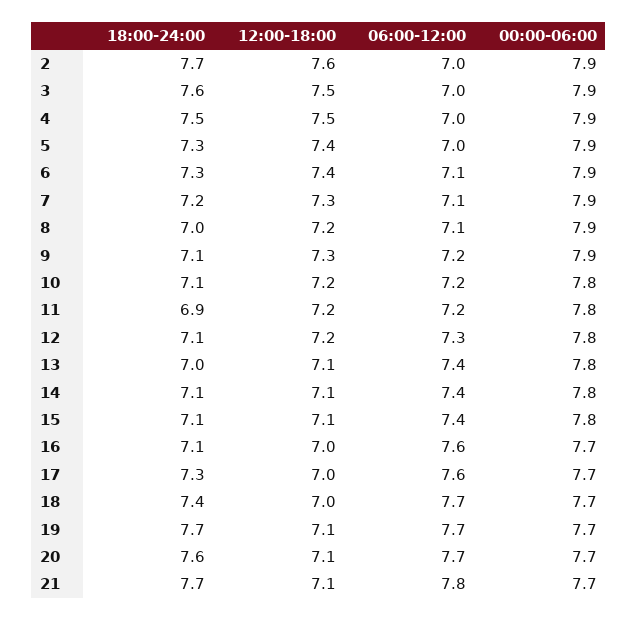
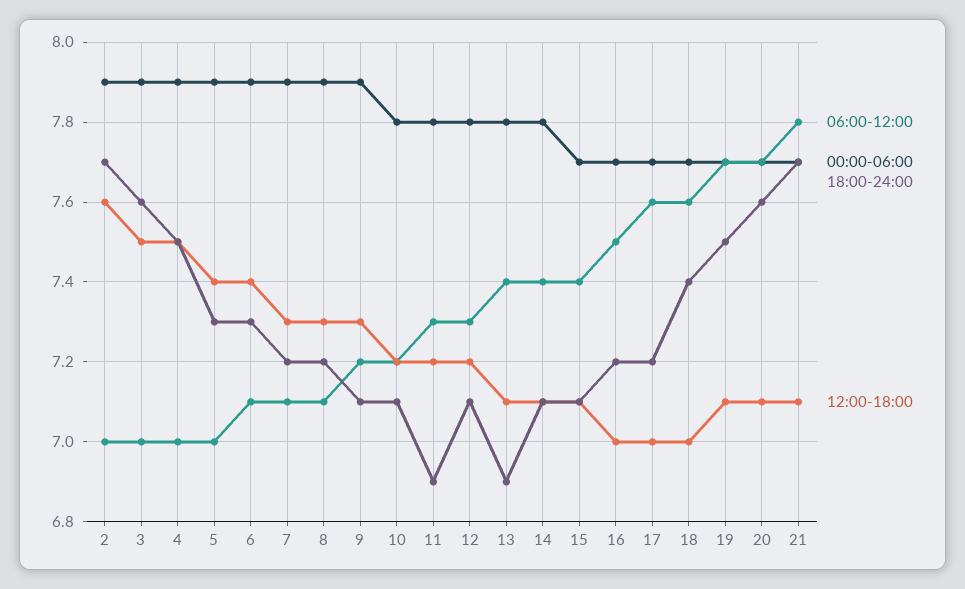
  {
    "18:00-24:00": {
      "2": 7.7,
      "3": 7.6,
      "4": 7.5,
      "5": 7.3,
      "6": 7.3,
      "7": 7.2,
-     "8": 7,
+     "8": 7.2,
      "9": 7.1,
      "10": 7.1,
      "11": 6.9,
      "12": 7.1,
-     "13": 7,
+     "13": 6.9,
      "14": 7.1,
      "15": 7.1,
-     "16": 7.1,
+     "16": 7.2,
-     "17": 7.3,
+     "17": 7.2,
      "18": 7.4,
-     "19": 7.7,
+     "19": 7.5,
      "20": 7.6,
      "21": 7.7
    },
    "12:00-18:00": {
      "2": 7.6,
      "3": 7.5,
      "4": 7.5,
      "5": 7.4,
      "6": 7.4,
      "7": 7.3,
-     "8": 7.2,
+     "8": 7.3,
      "9": 7.3,
      "10": 7.2,
      "11": 7.2,
      "12": 7.2,
      "13": 7.1,
      "14": 7.1,
      "15": 7.1,
      "16": 7,
      "17": 7,
      "18": 7,
      "19": 7.1,
      "20": 7.1,
      "21": 7.1
    },
    "06:00-12:00": {
      "2": 7,
      "3": 7,
      "4": 7,
      "5": 7,
      "6": 7.1,
      "7": 7.1,
      "8": 7.1,
      "9": 7.2,
      "10": 7.2,
-     "11": 7.2,
+     "11": 7.3,
      "12": 7.3,
      "13": 7.4,
      "14": 7.4,
      "15": 7.4,
-     "16": 7.6,
+     "16": 7.5,
      "17": 7.6,
-     "18": 7.7,
+     "18": 7.6,
      "19": 7.7,
      "20": 7.7,
      "21": 7.8
    },
    "00:00-06:00": {
      "2": 7.9,
      "3": 7.9,
      "4": 7.9,
      "5": 7.9,
      "6": 7.9,
      "7": 7.9,
      "8": 7.9,
      "9": 7.9,
      "10": 7.8,
      "11": 7.8,
      "12": 7.8,
      "13": 7.8,
      "14": 7.8,
-     "15": 7.8,
+     "15": 7.7,
      "16": 7.7,
      "17": 7.7,
      "18": 7.7,
      "19": 7.7,
      "20": 7.7,
      "21": 7.7
    }
  }

